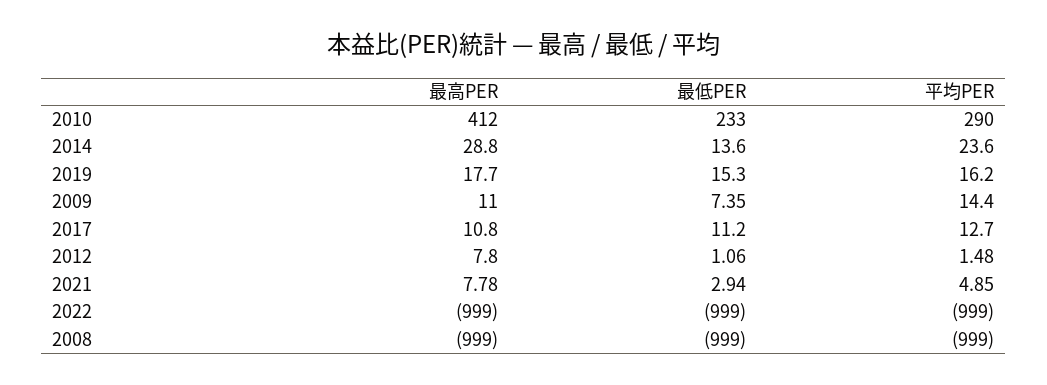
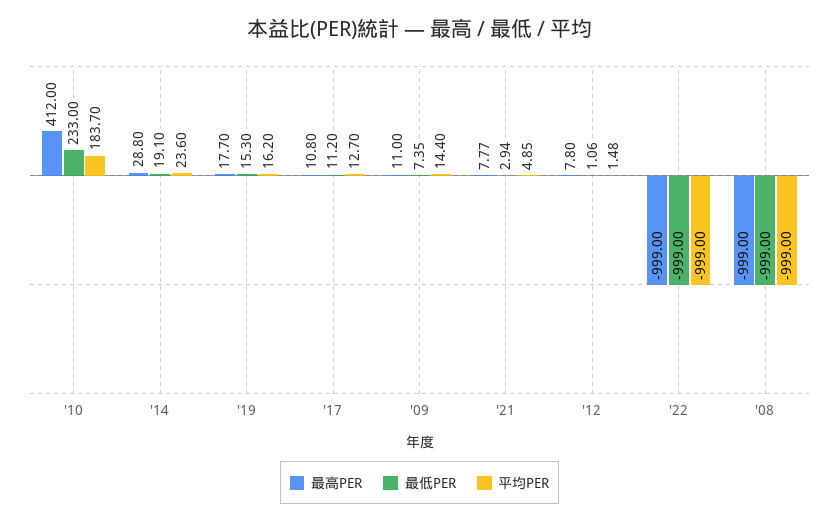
  {
    "最高PER": {
      "2010": 412,
      "2014": 28.8,
      "2019": 17.7,
      "2009": 11,
      "2017": 10.8,
      "2012": 7.8,
-     "2021": 7.78,
+     "2021": 7.77,
      "2022": -999,
      "2008": -999
    },
    "最低PER": {
      "2010": 233,
-     "2014": 13.6,
+     "2014": 19.1,
      "2019": 15.3,
      "2009": 7.35,
      "2017": 11.2,
      "2012": 1.06,
      "2021": 2.94,
      "2022": -999,
      "2008": -999
    },
    "平均PER": {
-     "2010": 290,
+     "2010": 183.7,
      "2014": 23.6,
      "2019": 16.2,
      "2009": 14.4,
      "2017": 12.7,
      "2012": 1.48,
      "2021": 4.85,
      "2022": -999,
      "2008": -999
    }
  }

